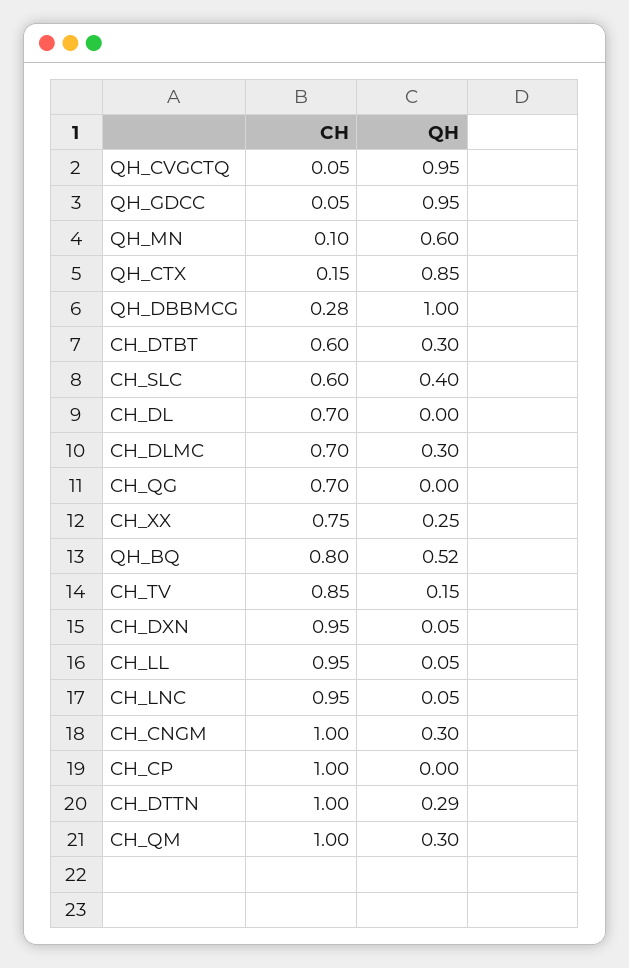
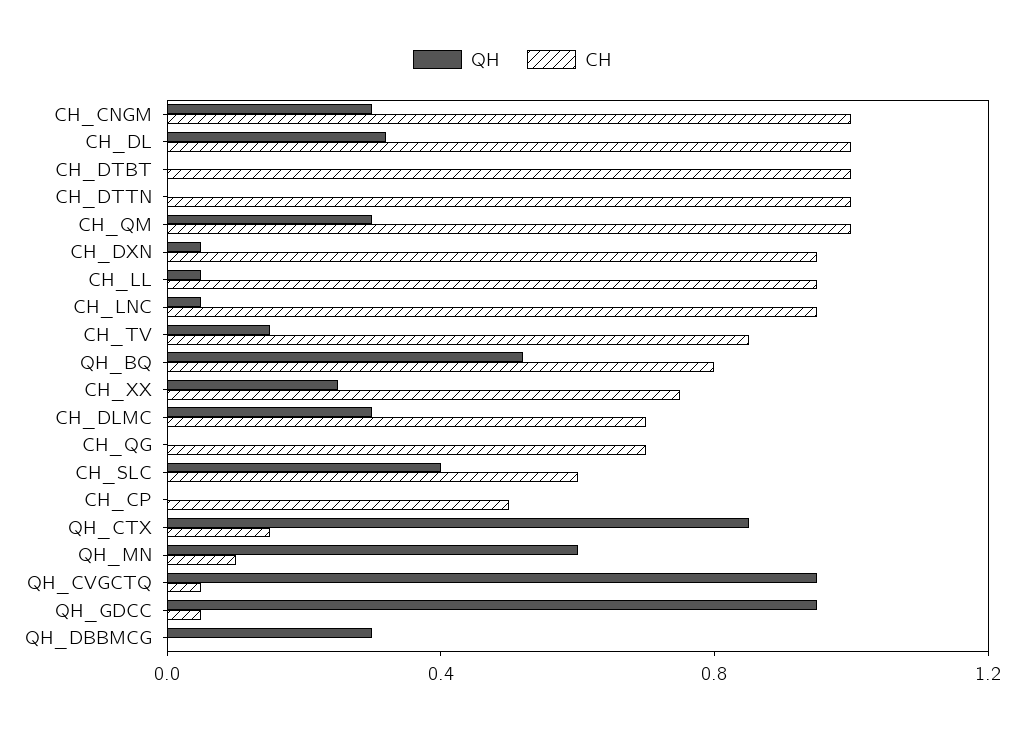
  {
    "CH": {
      "QH_CVGCTQ": 0.05,
      "QH_GDCC": 0.05,
      "QH_MN": 0.1,
      "QH_CTX": 0.15,
-     "QH_DBBMCG": 0.28,
+     "QH_DBBMCG": 0,
-     "CH_DTBT": 0.6,
+     "CH_DTBT": 1,
      "CH_SLC": 0.6,
-     "CH_DL": 0.7,
+     "CH_DL": 1,
      "CH_DLMC": 0.7,
      "CH_QG": 0.7,
      "CH_XX": 0.75,
      "QH_BQ": 0.8,
      "CH_TV": 0.85,
      "CH_DXN": 0.95,
      "CH_LL": 0.95,
      "CH_LNC": 0.95,
      "CH_CNGM": 1,
-     "CH_CP": 1,
+     "CH_CP": 0.5,
      "CH_DTTN": 1,
      "CH_QM": 1
    },
    "QH": {
      "QH_CVGCTQ": 0.95,
      "QH_GDCC": 0.95,
      "QH_MN": 0.6,
      "QH_CTX": 0.85,
-     "QH_DBBMCG": 1,
+     "QH_DBBMCG": 0.3,
-     "CH_DTBT": 0.3,
+     "CH_DTBT": 0,
      "CH_SLC": 0.4,
-     "CH_DL": 0,
+     "CH_DL": 0.3,
      "CH_DLMC": 0.3,
      "CH_QG": 0,
      "CH_XX": 0.25,
      "QH_BQ": 0.52,
      "CH_TV": 0.15,
      "CH_DXN": 0.05,
      "CH_LL": 0.05,
      "CH_LNC": 0.05,
      "CH_CNGM": 0.3,
      "CH_CP": 0,
-     "CH_DTTN": 0.29,
+     "CH_DTTN": 0,
      "CH_QM": 0.3
    }
  }

